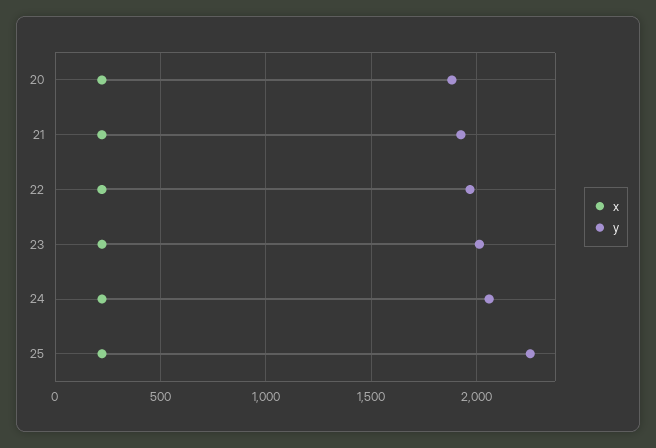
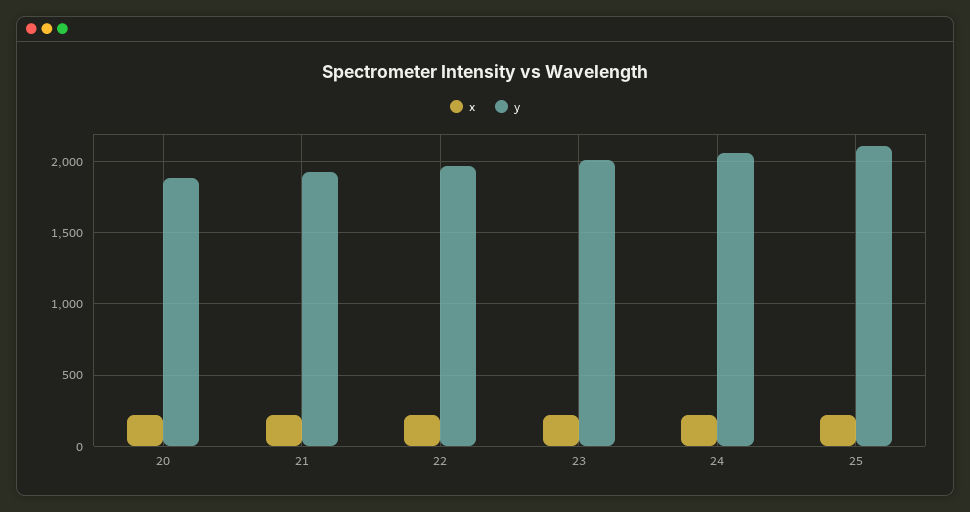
  {
    "x": {
      "20": 200,
      "21": 200,
      "22": 200,
      "23": 200,
      "24": 200,
      "25": 200
    },
    "y": {
      "20": 1900,
      "21": 1950,
      "22": 1950,
      "23": 2000,
      "24": 2050,
-     "25": 2250
+     "25": 2100
    }
  }

